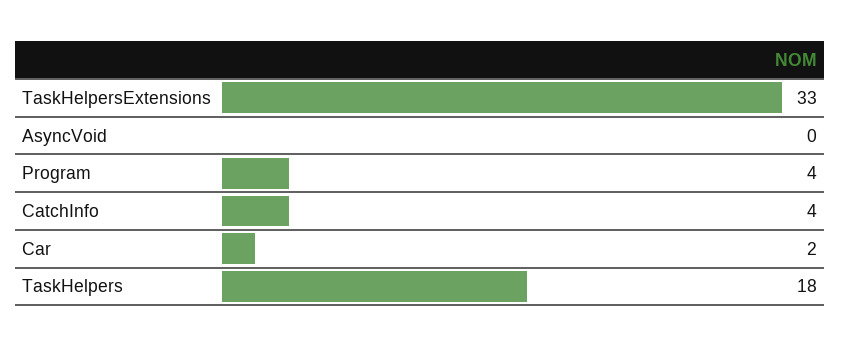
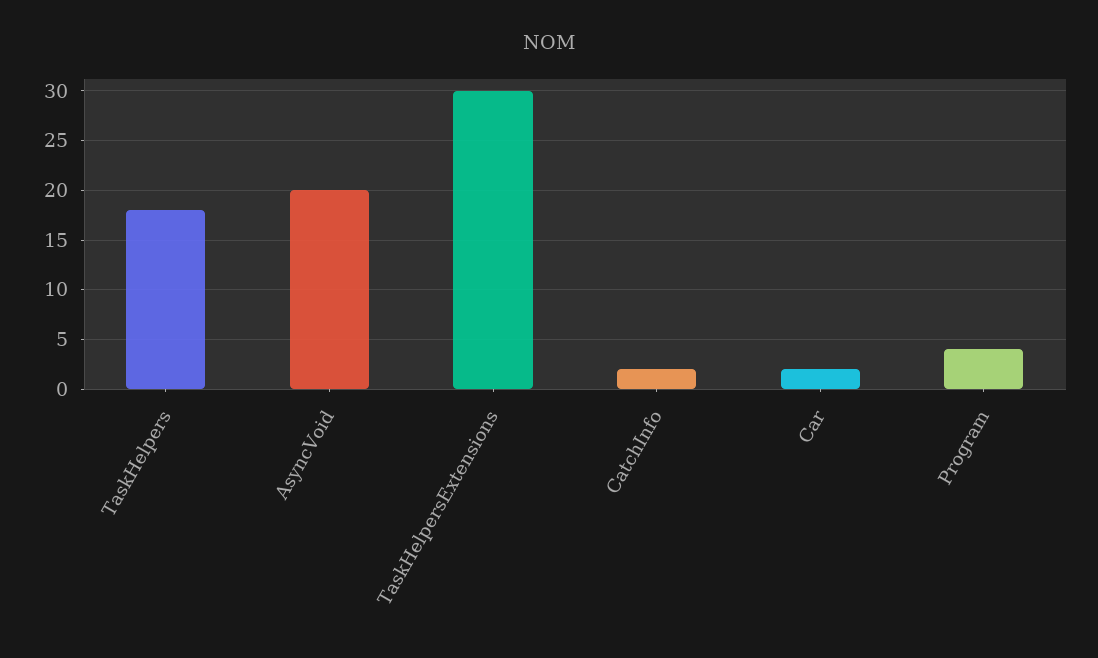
  {
-   "TaskHelpersExtensions": 33,
+   "TaskHelpersExtensions": 30,
-   "AsyncVoid": 0,
+   "AsyncVoid": 20,
    "Program": 4,
-   "CatchInfo": 4,
+   "CatchInfo": 2,
    "Car": 2,
    "TaskHelpers": 18
  }

